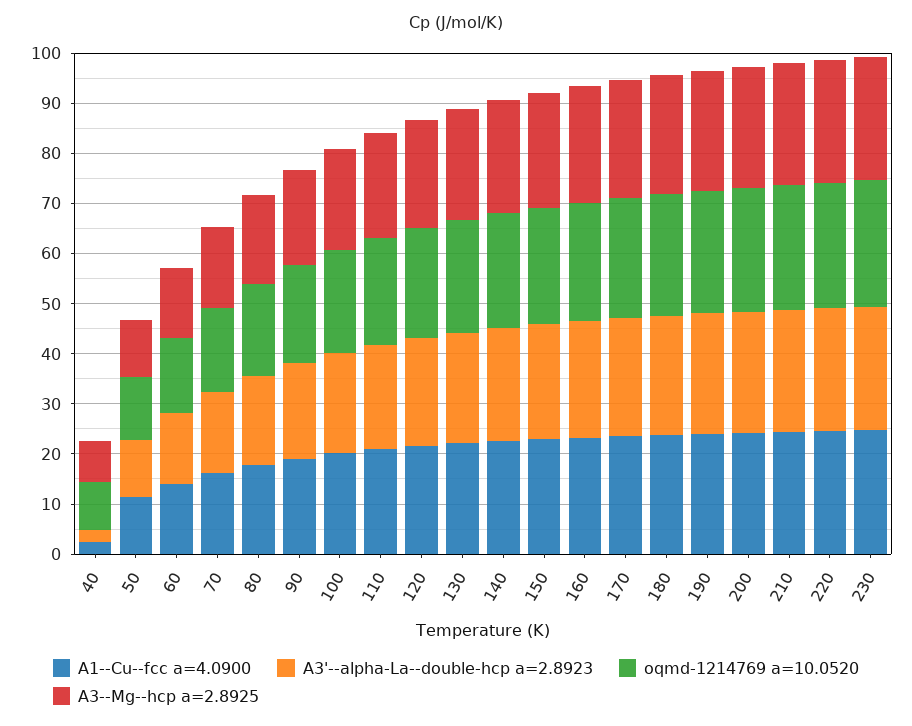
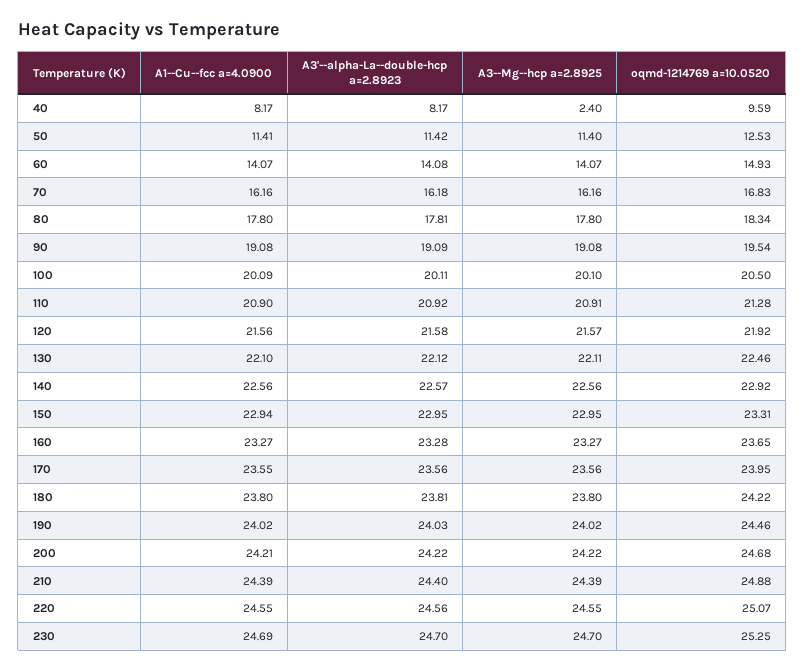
  {
    "A1--Cu--fcc a=4.0900": {
-     "40": 2,
+     "40": 8.17,
      "50": 11.41,
      "60": 14.07,
      "70": 16.16,
      "80": 17.8,
      "90": 19.08,
      "100": 20.09,
      "110": 20.9,
      "120": 21.56,
      "130": 22.1,
      "140": 22.56,
      "150": 22.94,
      "160": 23.27,
      "170": 23.55,
      "180": 23.8,
      "190": 24.02,
      "200": 24.21,
      "210": 24.39,
      "220": 24.55,
      "230": 24.69
    },
    "A3'--alpha-La--double-hcp a=2.8923": {
-     "40": 2,
+     "40": 8.17,
      "50": 11.42,
      "60": 14.08,
      "70": 16.18,
      "80": 17.81,
      "90": 19.09,
      "100": 20.11,
      "110": 20.92,
      "120": 21.58,
      "130": 22.12,
      "140": 22.57,
      "150": 22.95,
      "160": 23.28,
      "170": 23.56,
      "180": 23.81,
      "190": 24.03,
      "200": 24.22,
      "210": 24.4,
      "220": 24.56,
      "230": 24.7
    },
    "oqmd-1214769 a=10.0520": {
      "40": 9.59,
      "50": 12.53,
      "60": 14.93,
      "70": 16.83,
      "80": 18.34,
      "90": 19.54,
      "100": 20.5,
      "110": 21.28,
      "120": 21.92,
      "130": 22.46,
      "140": 22.92,
      "150": 23.31,
      "160": 23.65,
      "170": 23.95,
      "180": 24.22,
      "190": 24.46,
      "200": 24.68,
      "210": 24.88,
      "220": 25.07,
      "230": 25.25
    },
    "A3--Mg--hcp a=2.8925": {
-     "40": 8,
+     "40": 2.4,
      "50": 11.4,
      "60": 14.07,
      "70": 16.16,
      "80": 17.8,
      "90": 19.08,
      "100": 20.1,
      "110": 20.91,
      "120": 21.57,
      "130": 22.11,
      "140": 22.56,
      "150": 22.95,
      "160": 23.27,
      "170": 23.56,
      "180": 23.8,
      "190": 24.02,
      "200": 24.22,
      "210": 24.39,
      "220": 24.55,
      "230": 24.7
    }
  }

